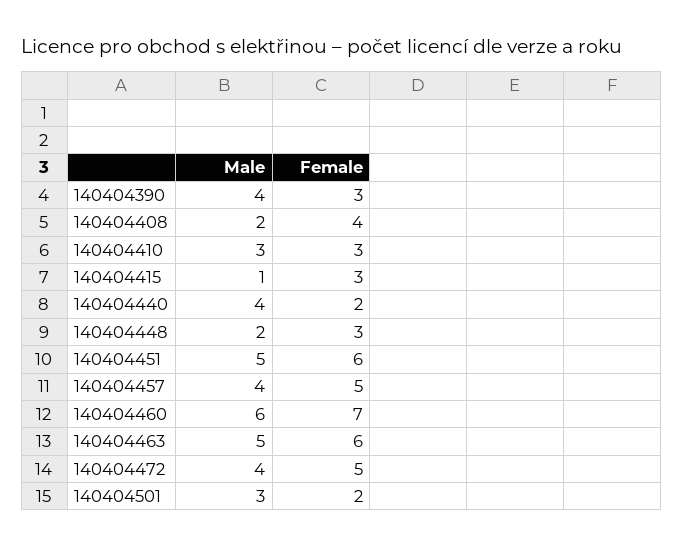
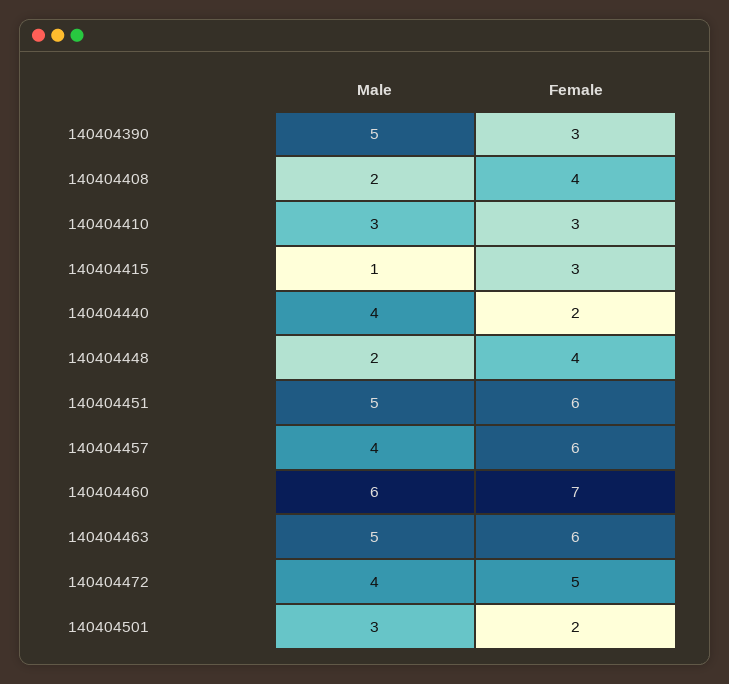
  {
    "Male": {
-     "140404390": 4,
+     "140404390": 5,
      "140404408": 2,
      "140404410": 3,
      "140404415": 1,
      "140404440": 4,
      "140404448": 2,
      "140404451": 5,
      "140404457": 4,
      "140404460": 6,
      "140404463": 5,
      "140404472": 4,
      "140404501": 3
    },
    "Female": {
      "140404390": 3,
      "140404408": 4,
      "140404410": 3,
      "140404415": 3,
      "140404440": 2,
-     "140404448": 3,
+     "140404448": 4,
      "140404451": 6,
-     "140404457": 5,
+     "140404457": 6,
      "140404460": 7,
      "140404463": 6,
      "140404472": 5,
      "140404501": 2
    }
  }

